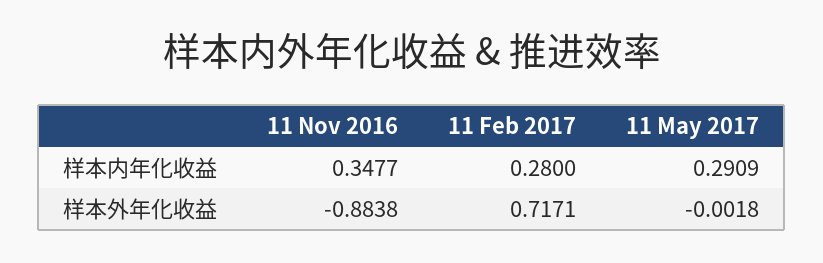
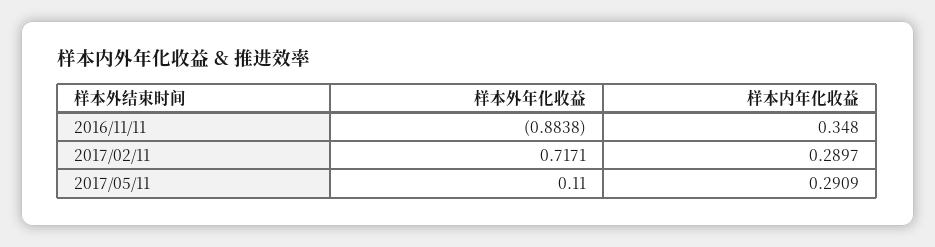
  {
    "11 Nov 2016": {
-     "样本内年化收益": 0.3477,
+     "样本内年化收益": 0.348,
      "样本外年化收益": -0.8838
    },
    "11 Feb 2017": {
-     "样本内年化收益": 0.28,
+     "样本内年化收益": 0.2897,
      "样本外年化收益": 0.7171
    },
    "11 May 2017": {
      "样本内年化收益": 0.2909,
-     "样本外年化收益": -0.0018
+     "样本外年化收益": 0.11
    }
  }

